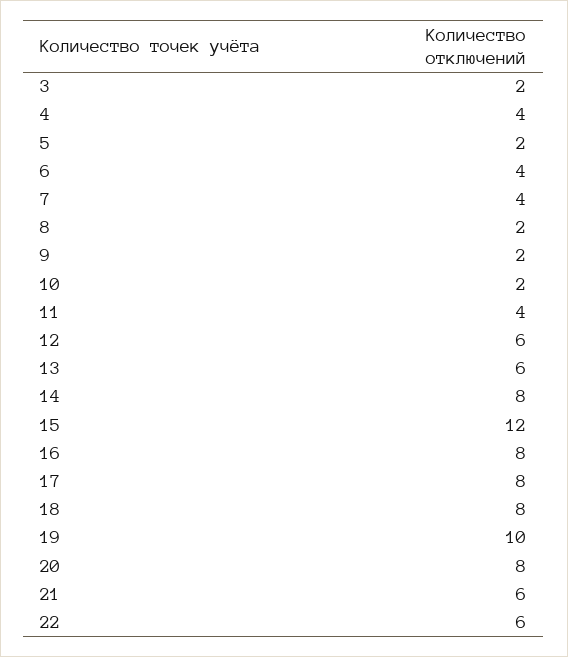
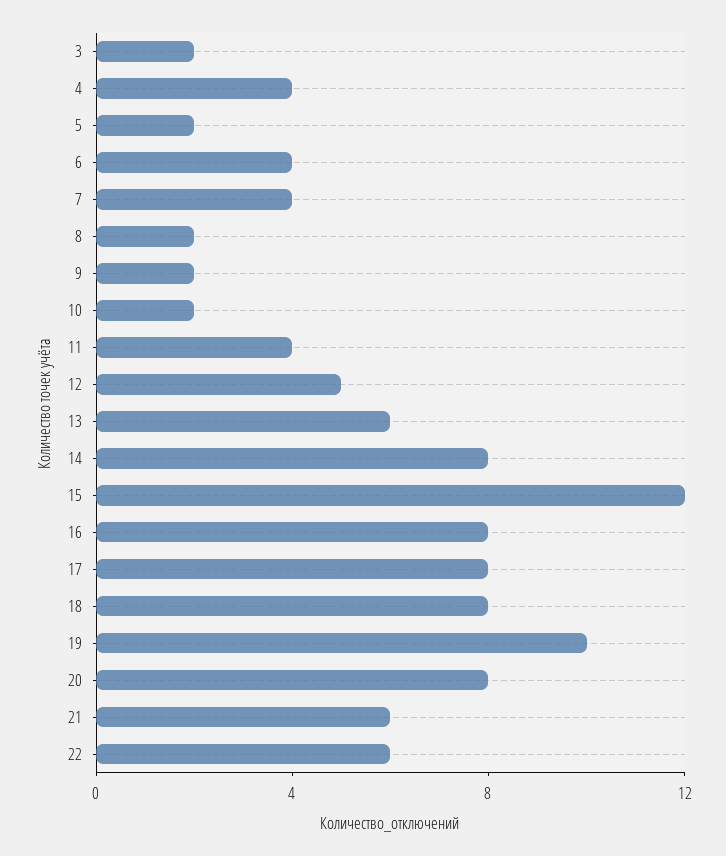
  {
    "3": 2,
    "4": 4,
    "5": 2,
    "6": 4,
    "7": 4,
    "8": 2,
    "9": 2,
    "10": 2,
    "11": 4,
-   "12": 6,
+   "12": 5,
    "13": 6,
    "14": 8,
    "15": 12,
    "16": 8,
    "17": 8,
    "18": 8,
    "19": 10,
    "20": 8,
    "21": 6,
    "22": 6
  }

